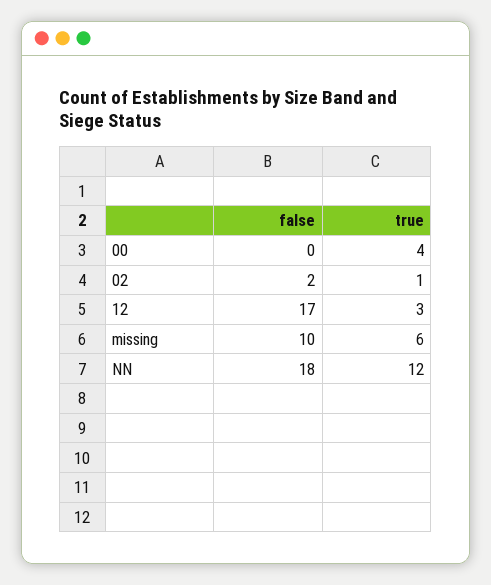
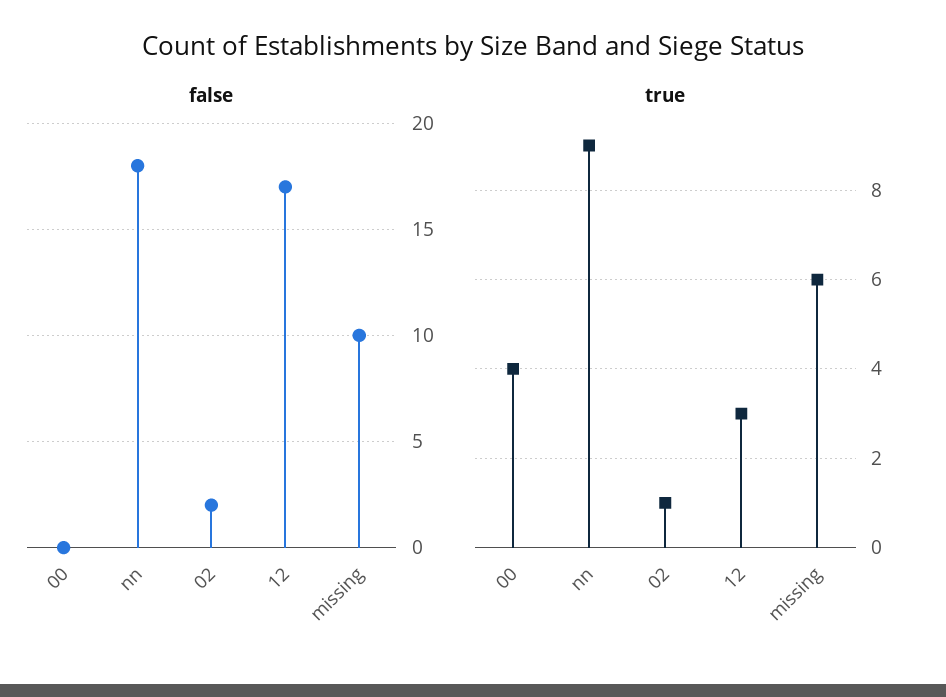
  {
    "false": {
      "00": 0,
      "02": 2,
      "12": 17,
      "missing": 10,
      "NN": 18
    },
    "true": {
      "00": 4,
      "02": 1,
      "12": 3,
      "missing": 6,
-     "NN": 12
+     "NN": 9
    }
  }

